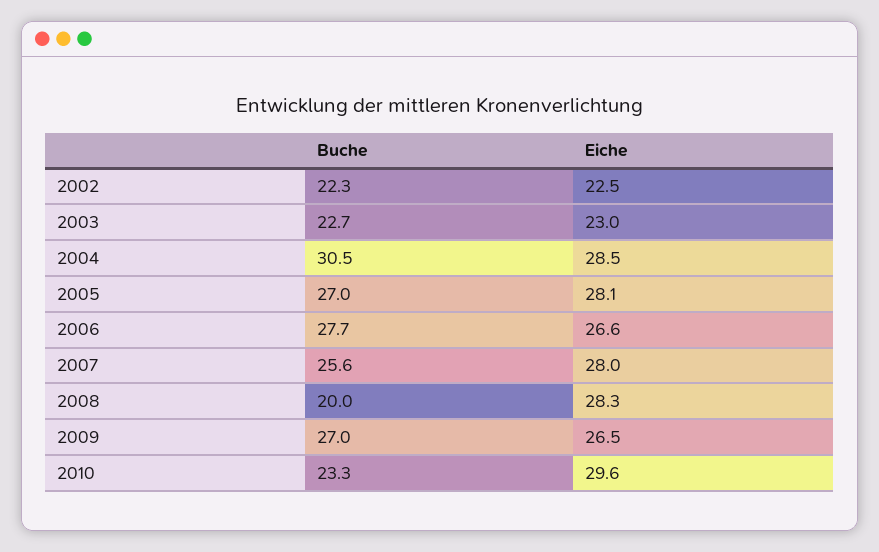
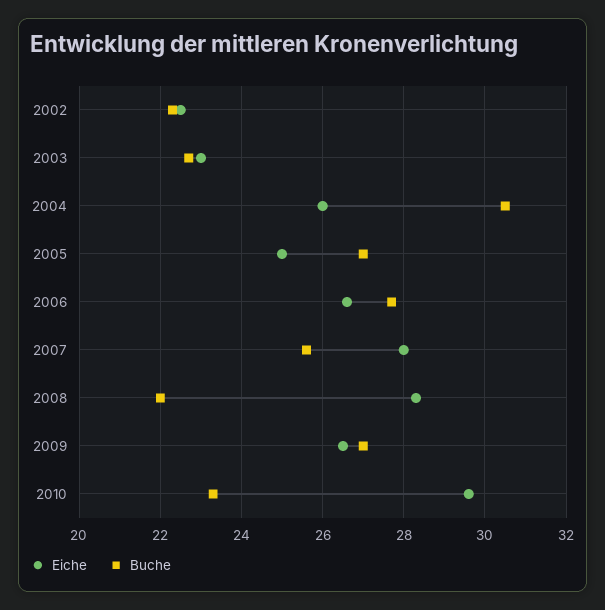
  {
    "Buche": {
      "2002": 22.3,
      "2003": 22.7,
      "2004": 30.5,
      "2005": 27,
      "2006": 27.7,
      "2007": 25.6,
-     "2008": 20,
+     "2008": 22,
      "2009": 27,
      "2010": 23.3
    },
    "Eiche": {
      "2002": 22.5,
      "2003": 23,
-     "2004": 28.5,
+     "2004": 26,
-     "2005": 28.1,
+     "2005": 25,
      "2006": 26.6,
      "2007": 28,
      "2008": 28.3,
      "2009": 26.5,
      "2010": 29.6
    }
  }

